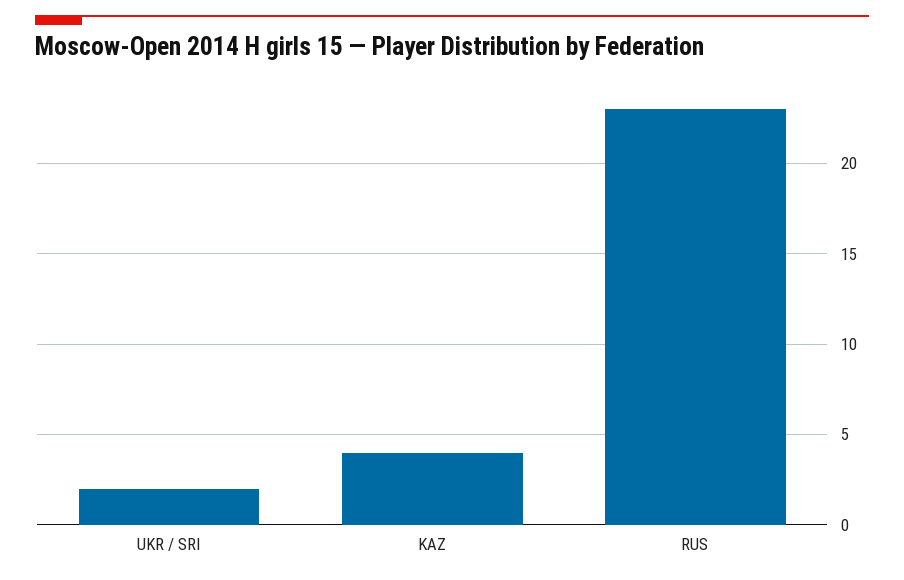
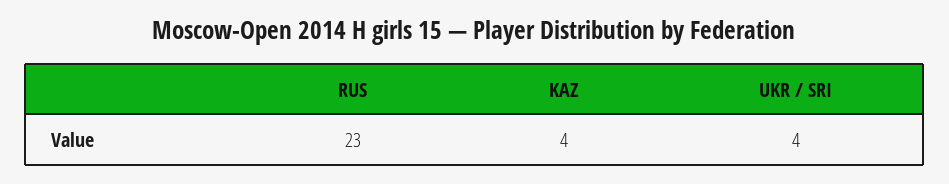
  {
-   "UKR / SRI": 2,
+   "UKR / SRI": 4,
    "KAZ": 4,
    "RUS": 23
  }

